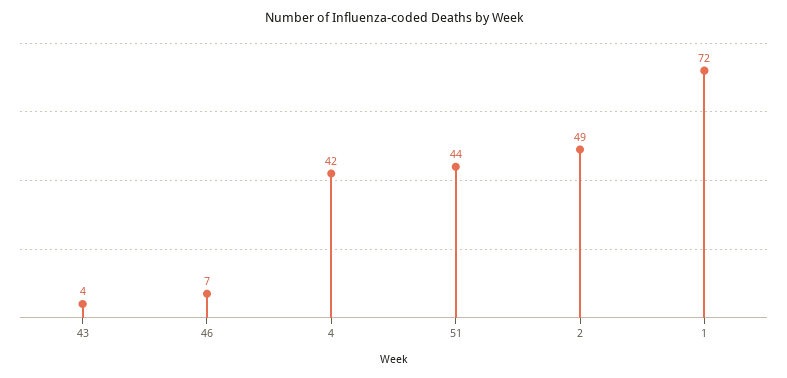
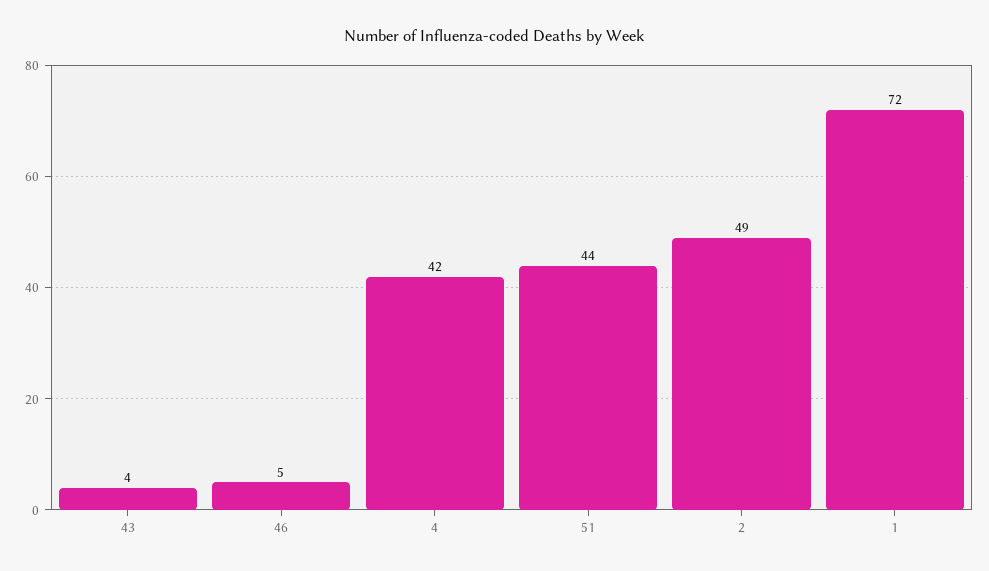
  {
    "43": 4,
-   "46": 7,
+   "46": 5,
    "4": 42,
    "51": 44,
    "2": 49,
    "1": 72
  }

